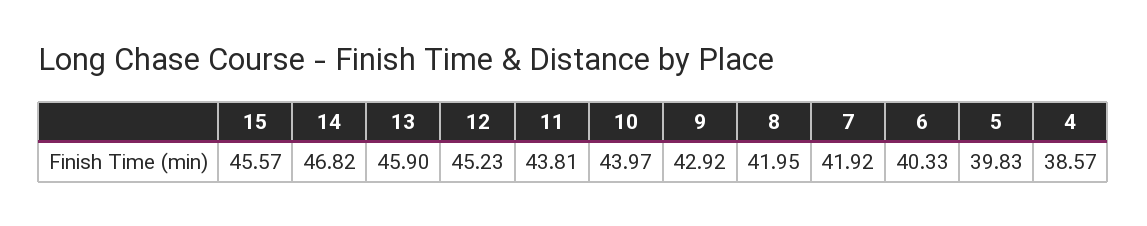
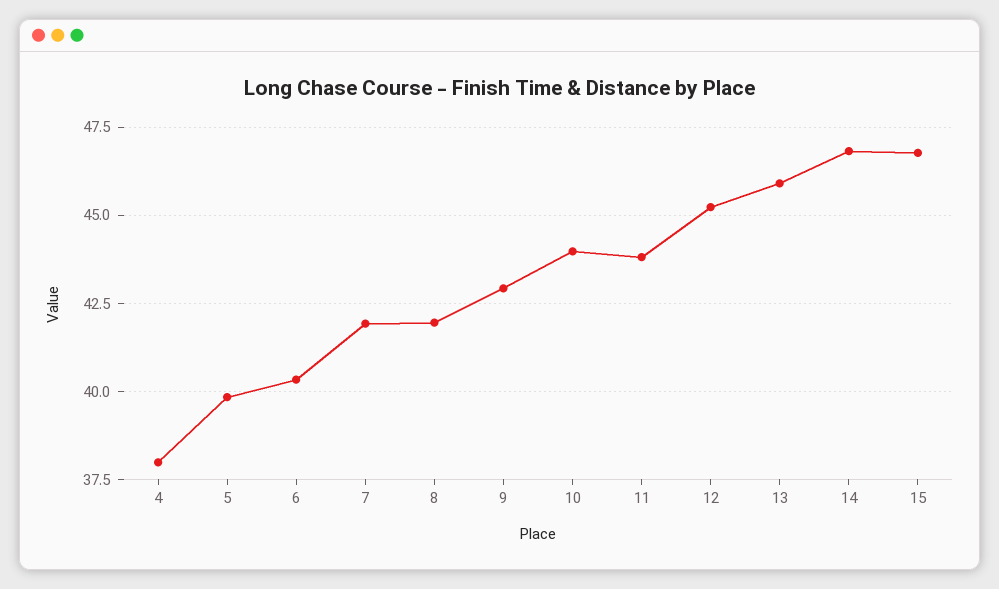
  {
-   "15": 45.57,
+   "15": 46.75,
    "14": 46.82,
    "13": 45.9,
    "12": 45.23,
    "11": 43.81,
    "10": 43.97,
    "9": 42.92,
    "8": 41.95,
    "7": 41.92,
    "6": 40.33,
    "5": 39.83,
-   "4": 38.57
+   "4": 38
  }

